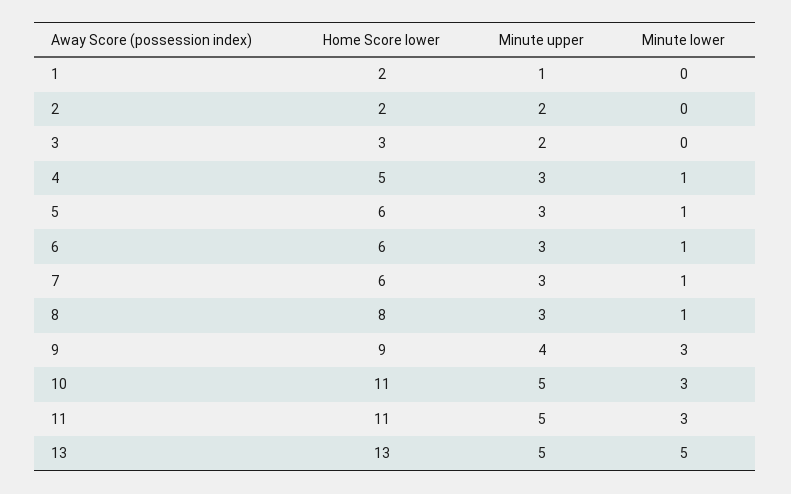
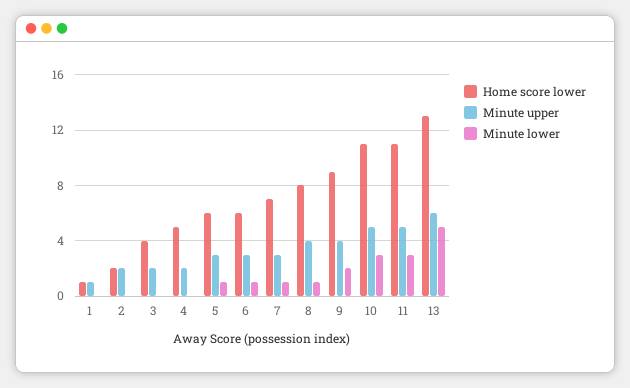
  {
    "Home Score lower": {
-     "1": 2,
+     "1": 1,
      "2": 2,
-     "3": 3,
+     "3": 4,
      "4": 5,
      "5": 6,
      "6": 6,
-     "7": 6,
+     "7": 7,
      "8": 8,
      "9": 9,
      "10": 11,
      "11": 11,
      "13": 13
    },
    "Minute upper": {
      "1": 1,
      "2": 2,
      "3": 2,
-     "4": 3,
+     "4": 2,
      "5": 3,
      "6": 3,
      "7": 3,
-     "8": 3,
+     "8": 4,
      "9": 4,
      "10": 5,
      "11": 5,
-     "13": 5
+     "13": 6
    },
    "Minute lower": {
      "1": 0,
      "2": 0,
      "3": 0,
-     "4": 1,
+     "4": 0,
      "5": 1,
      "6": 1,
      "7": 1,
      "8": 1,
-     "9": 3,
+     "9": 2,
      "10": 3,
      "11": 3,
      "13": 5
    }
  }

